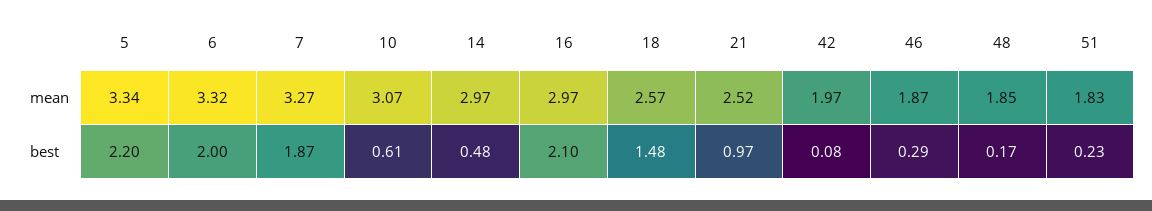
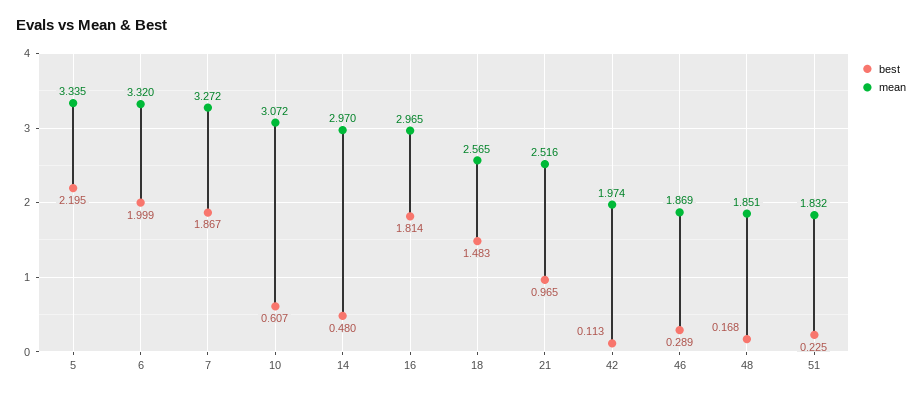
  {
    "mean": {
      "5": 3.335,
      "6": 3.32,
      "7": 3.272,
      "10": 3.072,
      "14": 2.97,
      "16": 2.965,
      "18": 2.565,
      "21": 2.516,
      "42": 1.974,
      "46": 1.869,
      "48": 1.851,
      "51": 1.832
    },
    "best": {
      "5": 2.195,
      "6": 1.999,
      "7": 1.867,
      "10": 0.607,
      "14": 0.48,
-     "16": 2.1,
+     "16": 1.814,
      "18": 1.483,
      "21": 0.965,
-     "42": 0.08,
+     "42": 0.113,
      "46": 0.289,
      "48": 0.168,
      "51": 0.225
    }
  }

